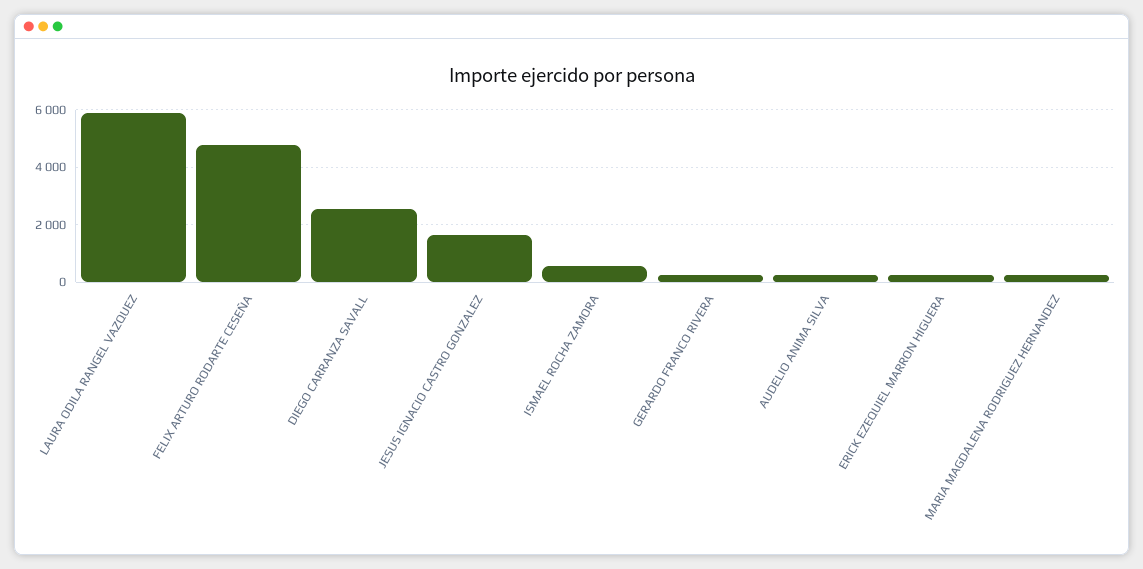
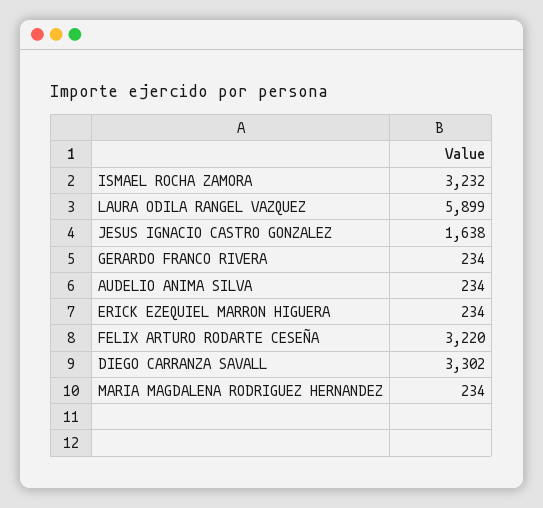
  {
    "LAURA ODILA RANGEL VAZQUEZ": 5899,
-   "FELIX ARTURO RODARTE CESEÑA": 4750,
+   "FELIX ARTURO RODARTE CESEÑA": 3220,
-   "DIEGO CARRANZA SAVALL": 2500,
+   "DIEGO CARRANZA SAVALL": 3302,
    "JESUS IGNACIO CASTRO GONZALEZ": 1638,
-   "ISMAEL ROCHA ZAMORA": 500,
+   "ISMAEL ROCHA ZAMORA": 3232,
    "GERARDO FRANCO RIVERA": 234,
    "AUDELIO ANIMA SILVA": 234,
    "ERICK EZEQUIEL MARRON HIGUERA": 234,
    "MARIA MAGDALENA RODRIGUEZ HERNANDEZ": 234
  }

